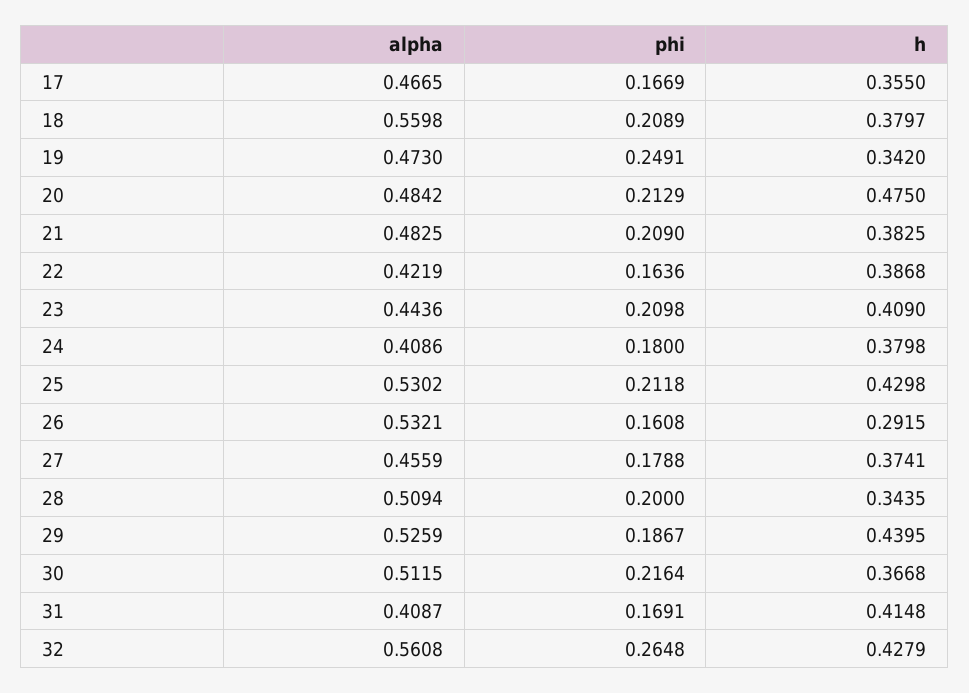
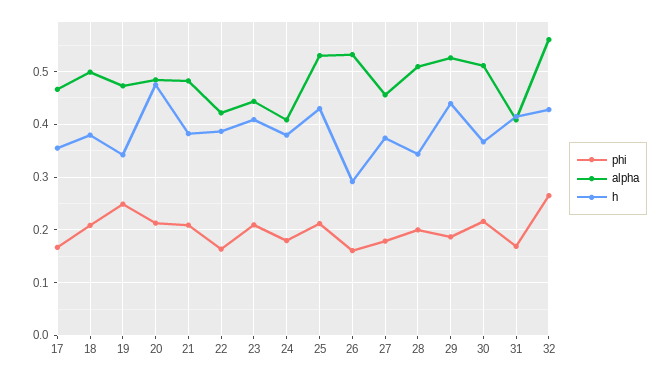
  {
    "alpha": {
      "17": 0.4665,
-     "18": 0.5598,
+     "18": 0.5,
      "19": 0.473,
      "20": 0.4842,
      "21": 0.4825,
      "22": 0.4219,
      "23": 0.4436,
      "24": 0.4086,
      "25": 0.5302,
      "26": 0.5321,
      "27": 0.4559,
      "28": 0.5094,
      "29": 0.5259,
      "30": 0.5115,
      "31": 0.4087,
      "32": 0.5608
    },
    "phi": {
      "17": 0.1669,
      "18": 0.2089,
      "19": 0.2491,
      "20": 0.2129,
      "21": 0.209,
      "22": 0.1636,
      "23": 0.2098,
      "24": 0.18,
      "25": 0.2118,
      "26": 0.1608,
      "27": 0.1788,
      "28": 0.2,
      "29": 0.1867,
      "30": 0.2164,
      "31": 0.1691,
      "32": 0.2648
    },
    "h": {
      "17": 0.355,
      "18": 0.3797,
      "19": 0.342,
      "20": 0.475,
      "21": 0.3825,
      "22": 0.3868,
      "23": 0.409,
      "24": 0.3798,
      "25": 0.4298,
      "26": 0.2915,
      "27": 0.3741,
      "28": 0.3435,
      "29": 0.4395,
      "30": 0.3668,
      "31": 0.4148,
      "32": 0.4279
    }
  }

